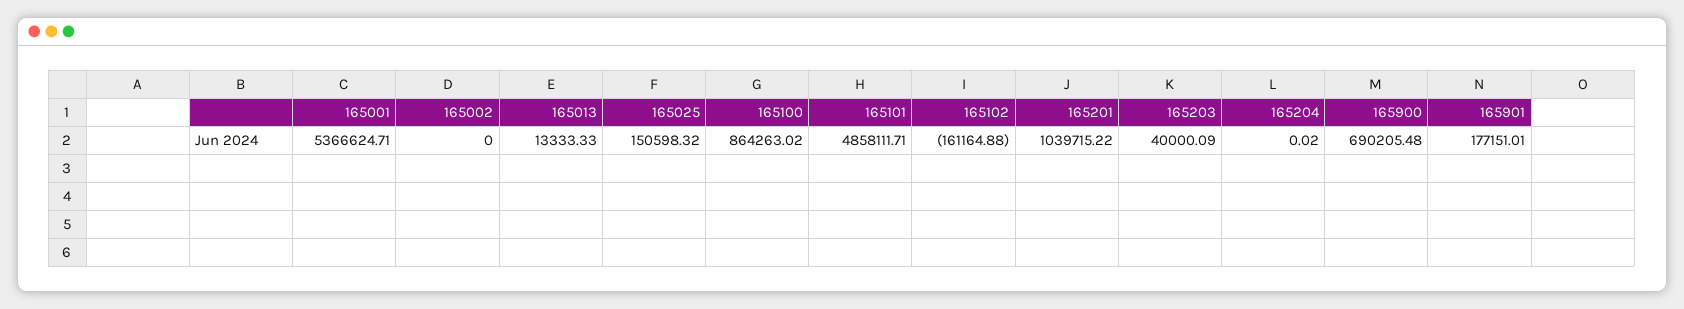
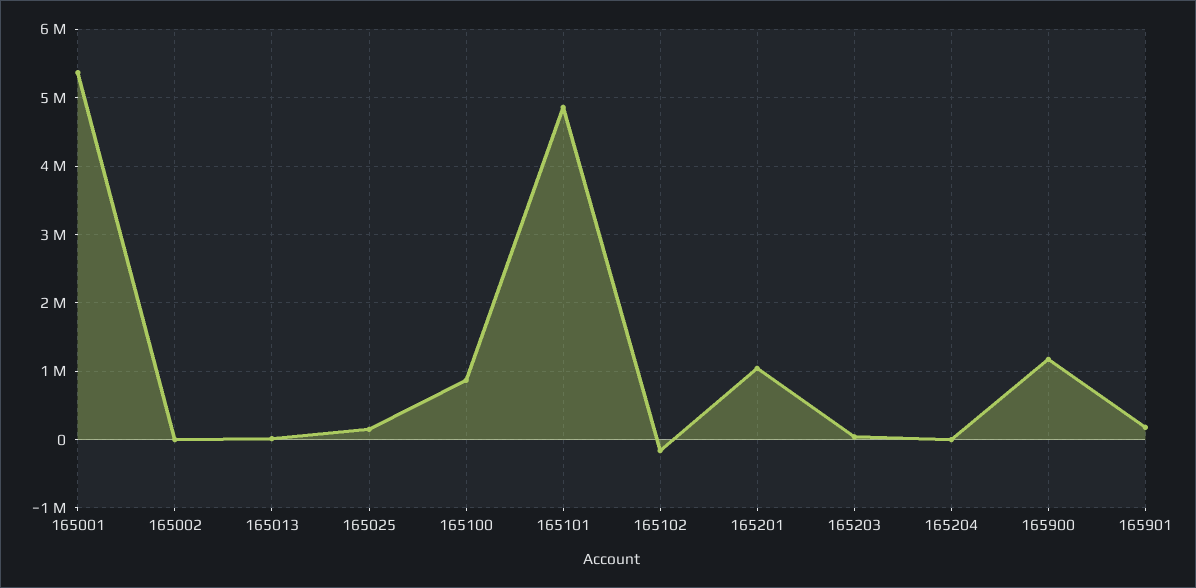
  {
    "165001": 5366624.71,
    "165002": 0,
    "165013": 13333.33,
    "165025": 150598.32,
    "165100": 864263.02,
    "165101": 4858111.71,
    "165102": -161164.88,
    "165201": 1039715.22,
    "165203": 40000.09,
    "165204": 0.02,
-   "165900": 690205.48,
+   "165900": 1200000,
    "165901": 177151.01
  }

